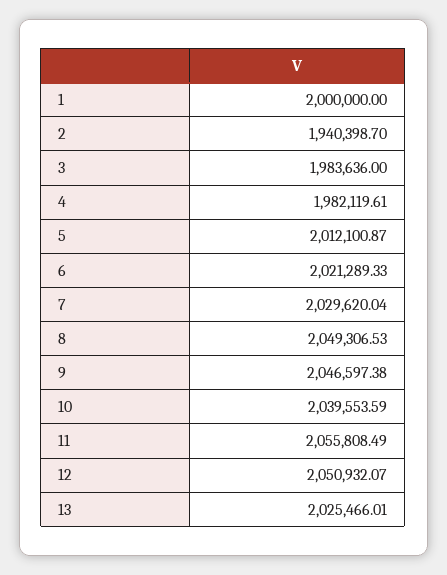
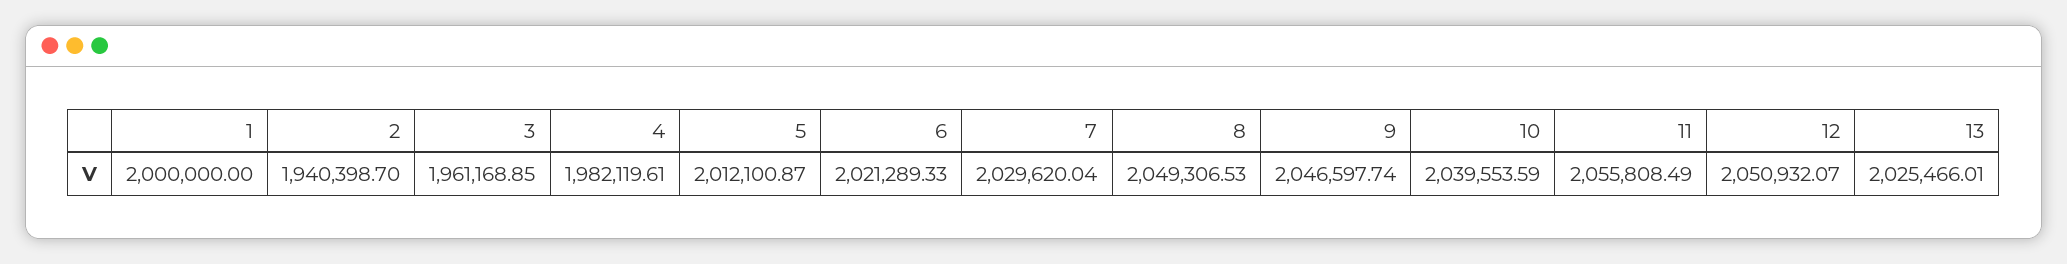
  {
    "1": 2000000,
    "2": 1940398.7,
-   "3": 1983636,
+   "3": 1961168.85,
    "4": 1982119.61,
    "5": 2012100.87,
    "6": 2021289.33,
    "7": 2029620.04,
    "8": 2049306.53,
-   "9": 2046597.38,
+   "9": 2046597.74,
    "10": 2039553.59,
    "11": 2055808.49,
    "12": 2050932.07,
    "13": 2025466.01
  }

